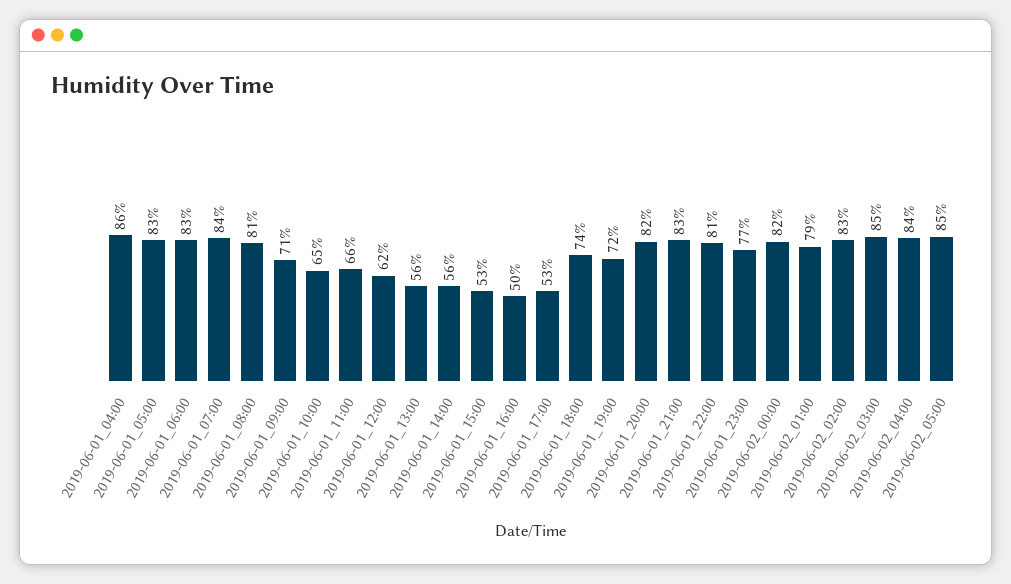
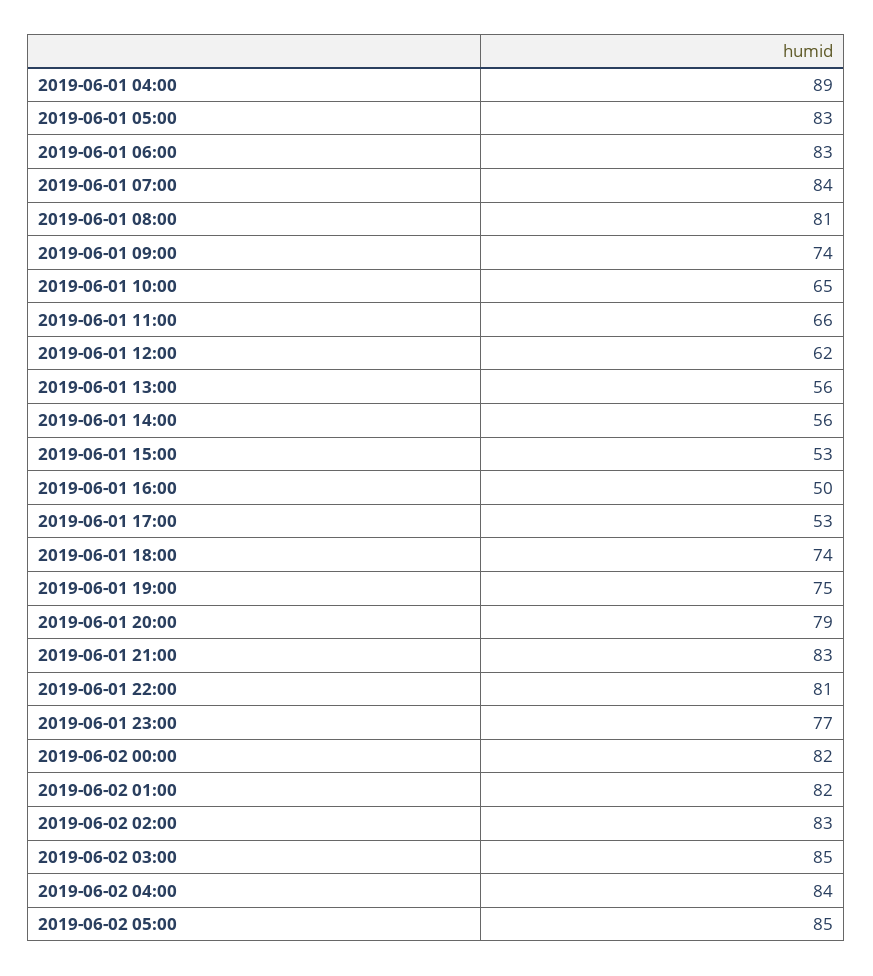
  {
-   "2019-06-01_04:00": 86,
+   "2019-06-01_04:00": 89,
    "2019-06-01_05:00": 83,
    "2019-06-01_06:00": 83,
    "2019-06-01_07:00": 84,
    "2019-06-01_08:00": 81,
-   "2019-06-01_09:00": 71,
+   "2019-06-01_09:00": 74,
    "2019-06-01_10:00": 65,
    "2019-06-01_11:00": 66,
    "2019-06-01_12:00": 62,
    "2019-06-01_13:00": 56,
    "2019-06-01_14:00": 56,
    "2019-06-01_15:00": 53,
    "2019-06-01_16:00": 50,
    "2019-06-01_17:00": 53,
    "2019-06-01_18:00": 74,
-   "2019-06-01_19:00": 72,
+   "2019-06-01_19:00": 75,
-   "2019-06-01_20:00": 82,
+   "2019-06-01_20:00": 79,
    "2019-06-01_21:00": 83,
    "2019-06-01_22:00": 81,
    "2019-06-01_23:00": 77,
    "2019-06-02_00:00": 82,
-   "2019-06-02_01:00": 79,
+   "2019-06-02_01:00": 82,
    "2019-06-02_02:00": 83,
    "2019-06-02_03:00": 85,
    "2019-06-02_04:00": 84,
    "2019-06-02_05:00": 85
  }

